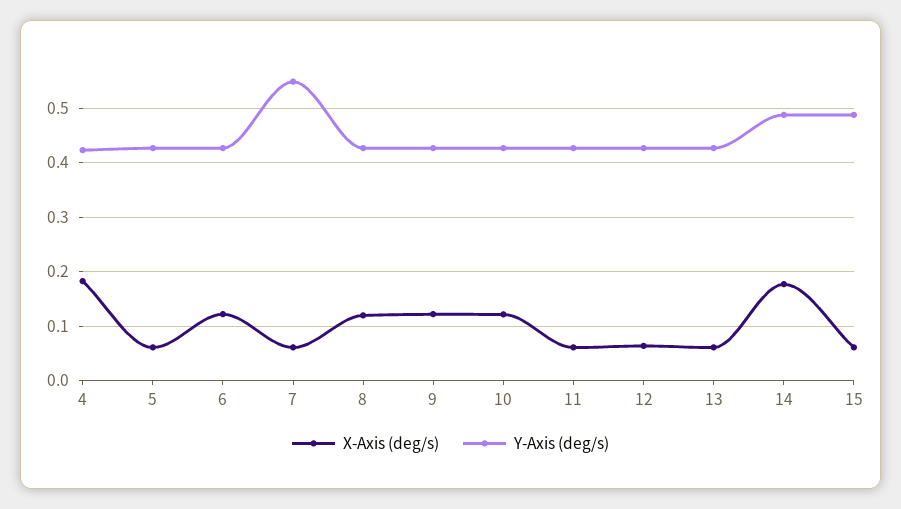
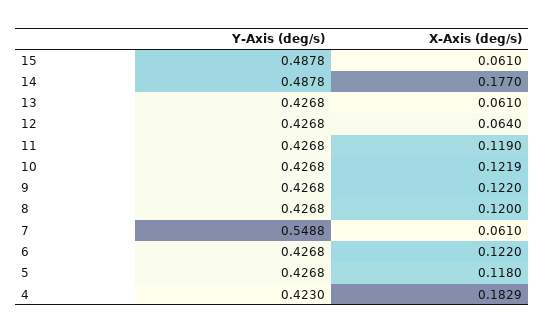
  {
    "X-Axis (deg/s)": {
      "4": 0.1829,
-     "5": 0.06,
+     "5": 0.118,
      "6": 0.122,
      "7": 0.061,
      "8": 0.12,
      "9": 0.122,
      "10": 0.1219,
-     "11": 0.06,
+     "11": 0.119,
      "12": 0.064,
      "13": 0.061,
      "14": 0.177,
      "15": 0.061
    },
    "Y-Axis (deg/s)": {
      "4": 0.423,
      "5": 0.4268,
      "6": 0.4268,
      "7": 0.5488,
      "8": 0.4268,
      "9": 0.4268,
      "10": 0.4268,
      "11": 0.4268,
      "12": 0.4268,
      "13": 0.4268,
      "14": 0.4878,
      "15": 0.4878
    }
  }

